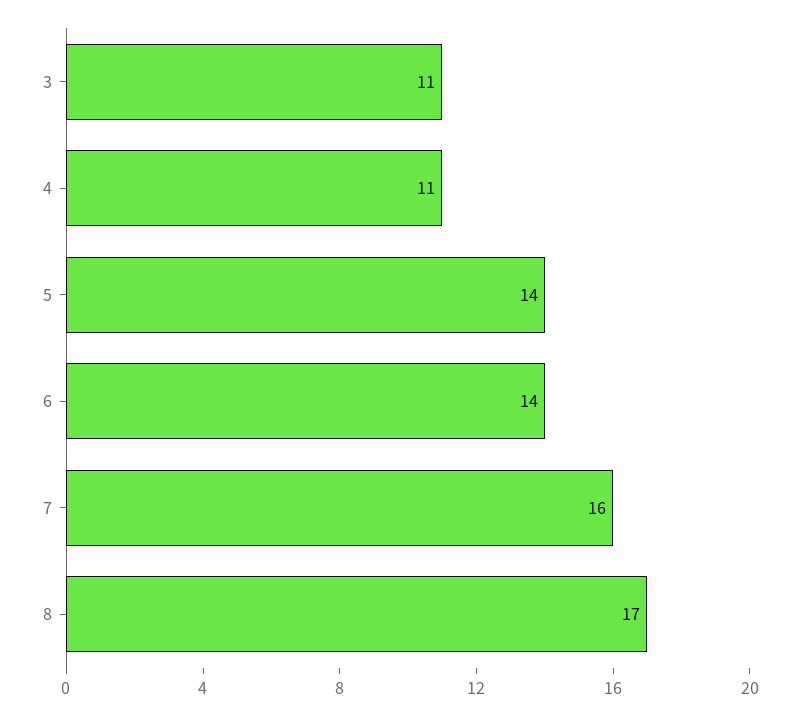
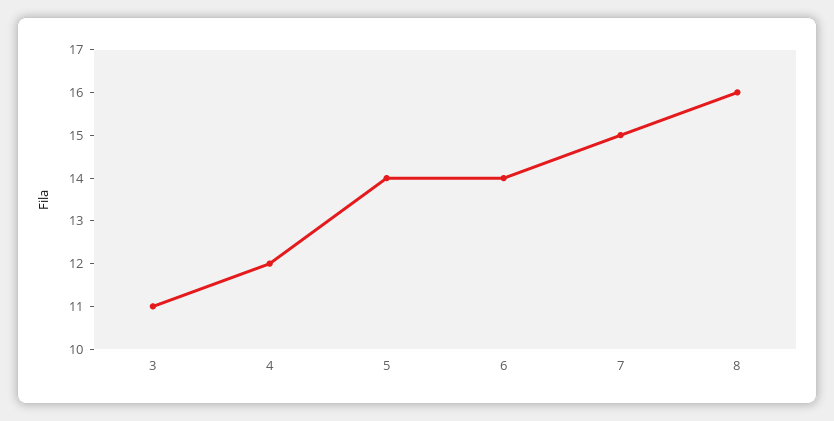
  {
    "3": 11,
-   "4": 11,
+   "4": 12,
    "5": 14,
    "6": 14,
-   "7": 16,
+   "7": 15,
-   "8": 17
+   "8": 16
  }

